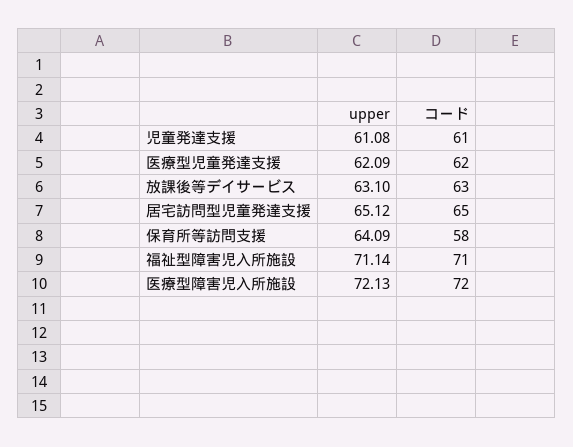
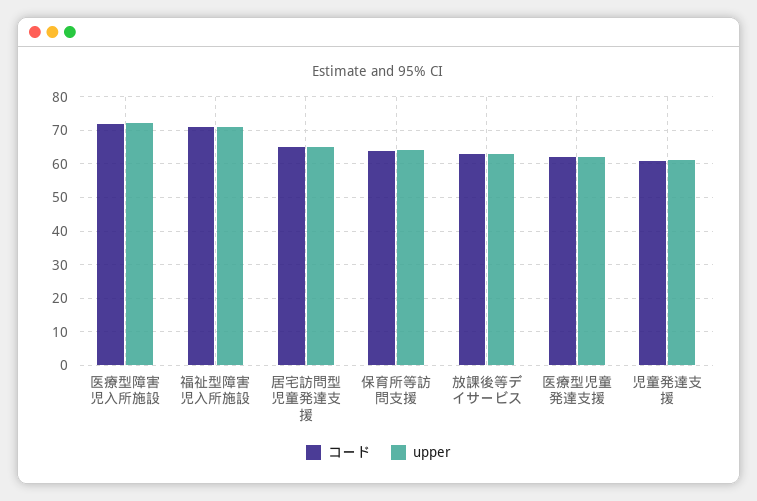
  {
    "upper": {
      "児童発達支援": 61.08,
      "医療型児童発達支援": 62.09,
      "放課後等デイサービス": 63.1,
      "居宅訪問型児童発達支援": 65.12,
      "保育所等訪問支援": 64.09,
      "福祉型障害児入所施設": 71.14,
      "医療型障害児入所施設": 72.13
    },
    "コード": {
      "児童発達支援": 61,
      "医療型児童発達支援": 62,
      "放課後等デイサービス": 63,
      "居宅訪問型児童発達支援": 65,
-     "保育所等訪問支援": 58,
+     "保育所等訪問支援": 64,
      "福祉型障害児入所施設": 71,
      "医療型障害児入所施設": 72
    }
  }

